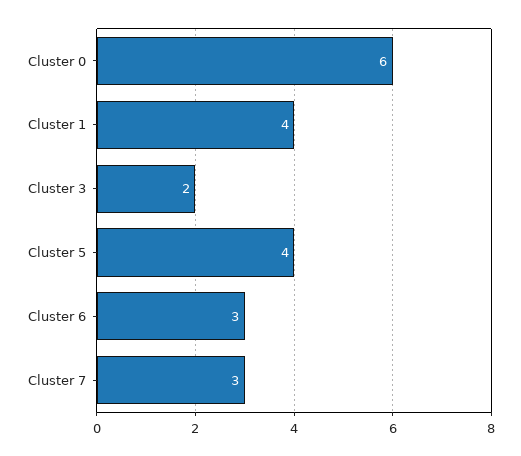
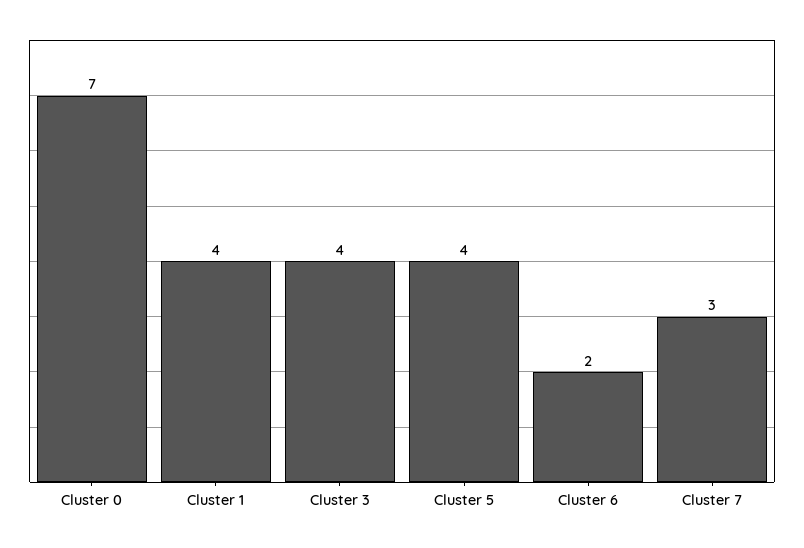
  {
-   "Cluster 0": 6,
+   "Cluster 0": 7,
    "Cluster 1": 4,
-   "Cluster 3": 2,
+   "Cluster 3": 4,
    "Cluster 5": 4,
-   "Cluster 6": 3,
+   "Cluster 6": 2,
    "Cluster 7": 3
  }

